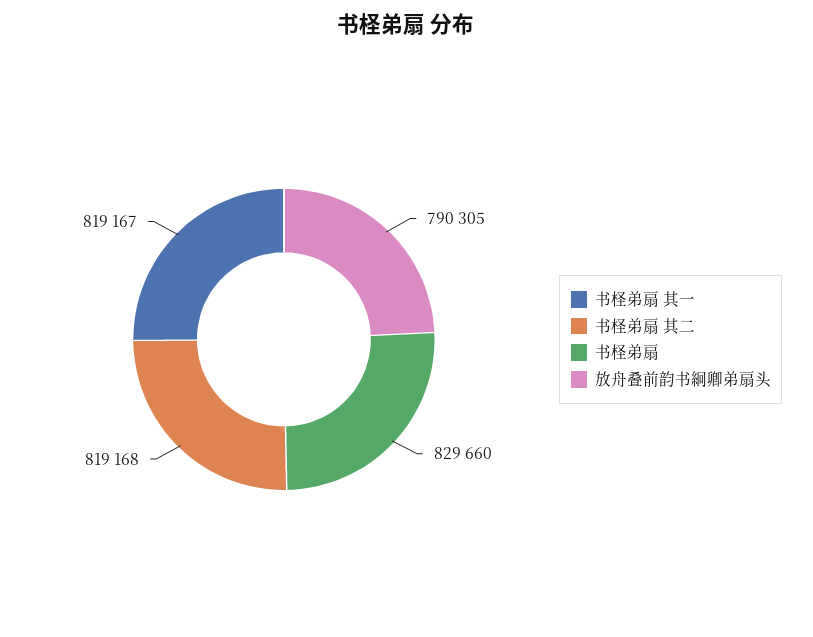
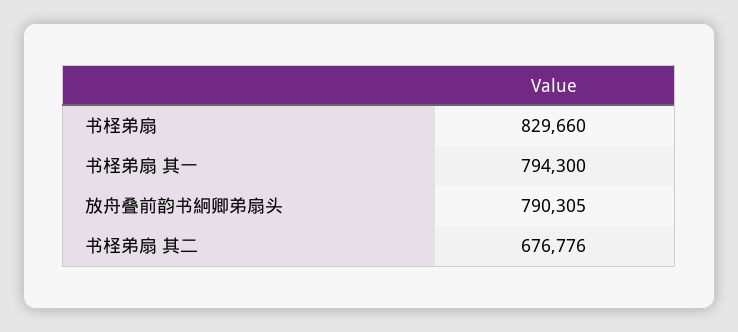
  {
-   "书柽弟扇 其一": 819167,
+   "书柽弟扇 其一": 794300,
-   "书柽弟扇 其二": 819168,
+   "书柽弟扇 其二": 676776,
    "书柽弟扇": 829660,
    "放舟叠前韵书絅卿弟扇头": 790305
  }

